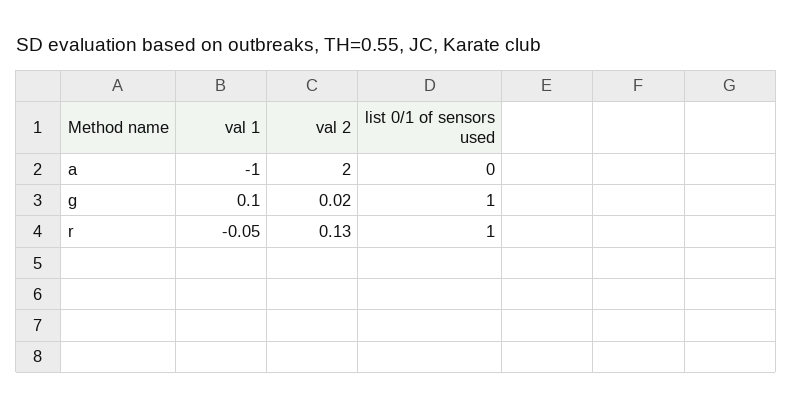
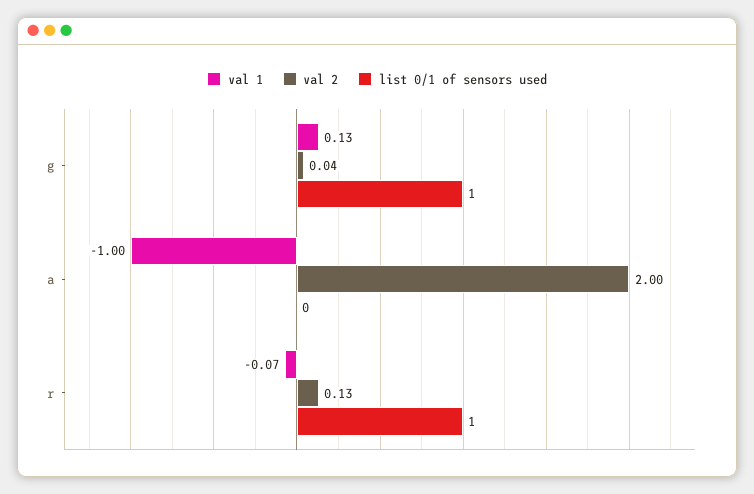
  {
    "val 1": {
      "a": -1,
-     "g": 0.1,
+     "g": 0.13,
-     "r": -0.05
+     "r": -0.07
    },
    "val 2": {
      "a": 2,
-     "g": 0.02,
+     "g": 0.04,
      "r": 0.13
    },
    "list 0/1 of sensors used": {
      "a": 0,
      "g": 1,
      "r": 1
    }
  }

